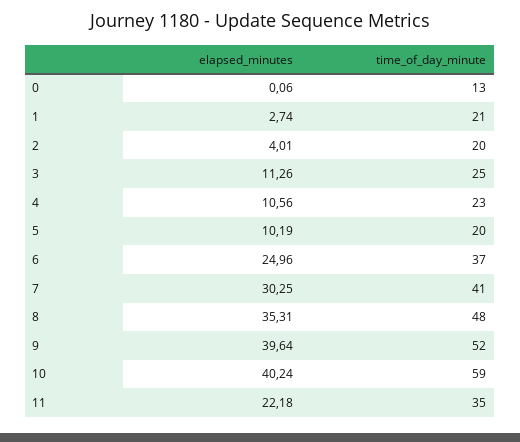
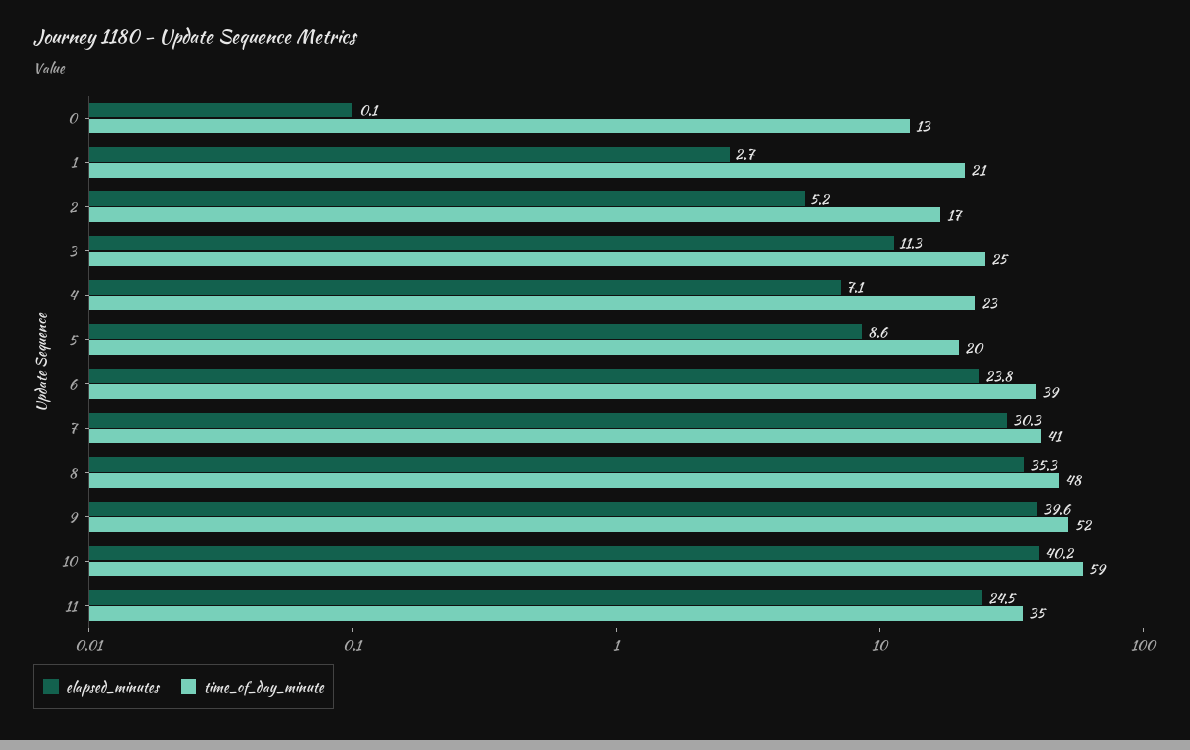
  {
    "elapsed_minutes": {
      "0": 0.06,
      "1": 2.74,
-     "2": 4.01,
+     "2": 5.2,
      "3": 11.26,
-     "4": 10.56,
+     "4": 7.1,
-     "5": 10.19,
+     "5": 8.6,
-     "6": 24.96,
+     "6": 23.8,
      "7": 30.25,
      "8": 35.31,
      "9": 39.64,
      "10": 40.24,
-     "11": 22.18
+     "11": 24.5
    },
    "time_of_day_minute": {
      "0": 13,
      "1": 21,
-     "2": 20,
+     "2": 17,
      "3": 25,
      "4": 23,
      "5": 20,
-     "6": 37,
+     "6": 39,
      "7": 41,
      "8": 48,
      "9": 52,
      "10": 59,
      "11": 35
    }
  }

